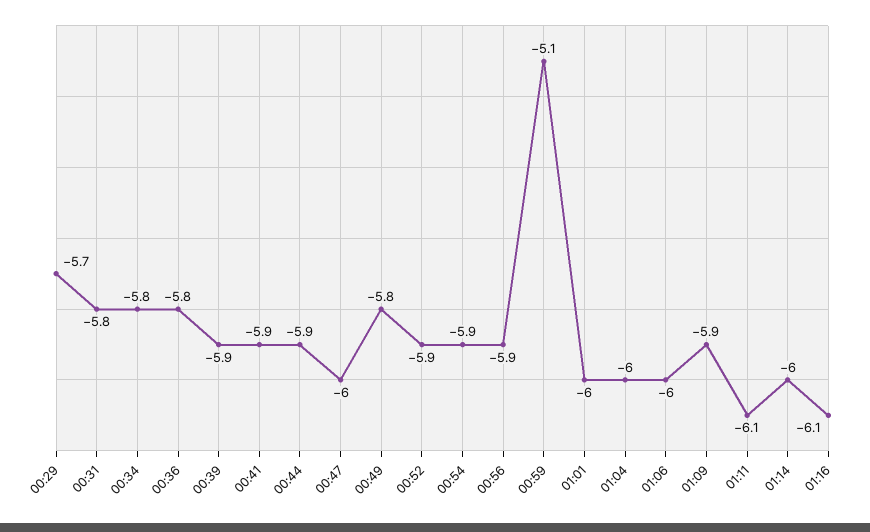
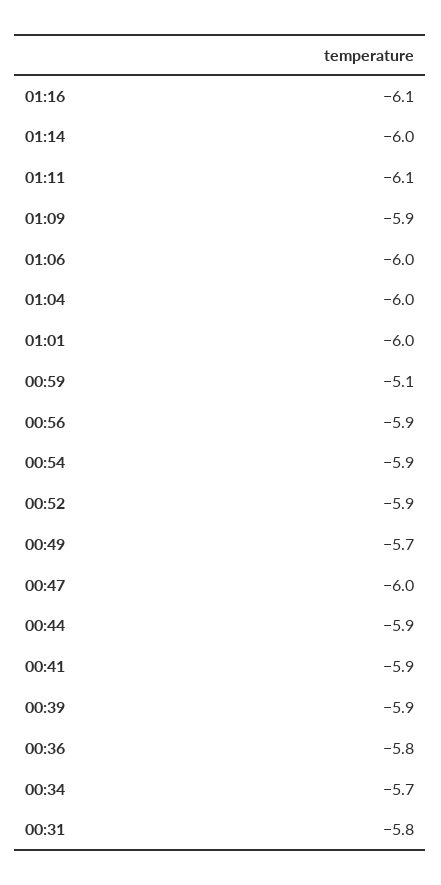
  {
-   "00:29": -5.7,
    "00:31": -5.8,
-   "00:34": -5.8,
+   "00:34": -5.7,
    "00:36": -5.8,
    "00:39": -5.9,
    "00:41": -5.9,
    "00:44": -5.9,
    "00:47": -6,
-   "00:49": -5.8,
+   "00:49": -5.7,
    "00:52": -5.9,
    "00:54": -5.9,
    "00:56": -5.9,
    "00:59": -5.1,
    "01:01": -6,
    "01:04": -6,
    "01:06": -6,
    "01:09": -5.9,
    "01:11": -6.1,
    "01:14": -6,
    "01:16": -6.1
  }

